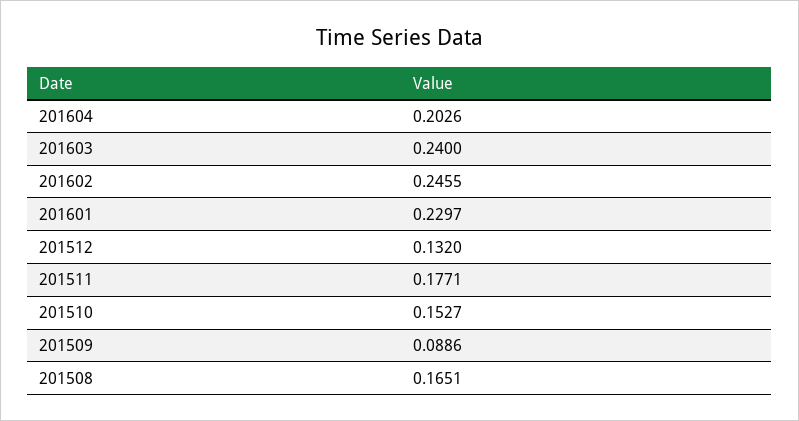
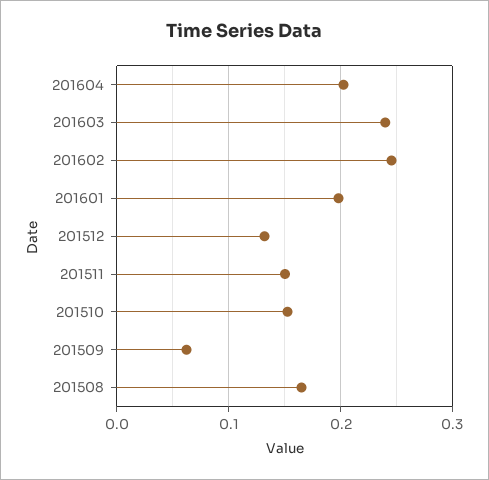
  {
    "201604": 0.2026,
    "201603": 0.24,
    "201602": 0.2455,
-   "201601": 0.2297,
+   "201601": 0.2,
    "201512": 0.132,
-   "201511": 0.1771,
+   "201511": 0.15,
    "201510": 0.1527,
-   "201509": 0.0886,
+   "201509": 0.06,
    "201508": 0.1651
  }

